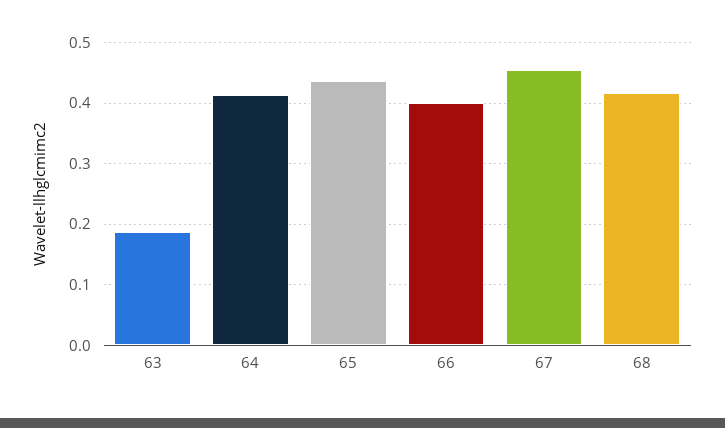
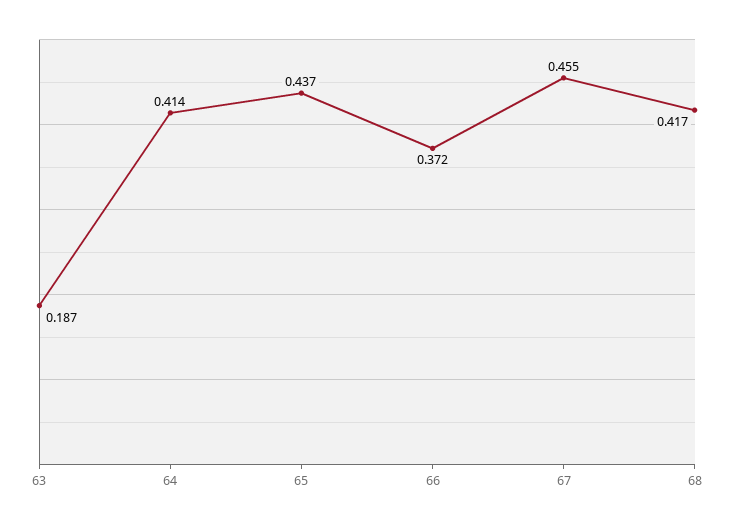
  {
    "63": 0.187,
    "64": 0.414,
    "65": 0.437,
-   "66": 0.4,
+   "66": 0.372,
    "67": 0.455,
    "68": 0.417
  }

